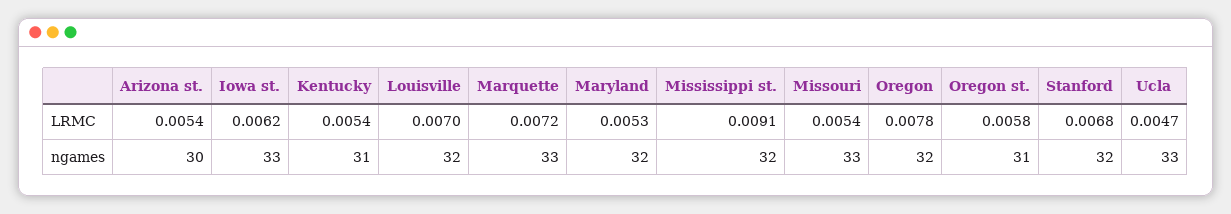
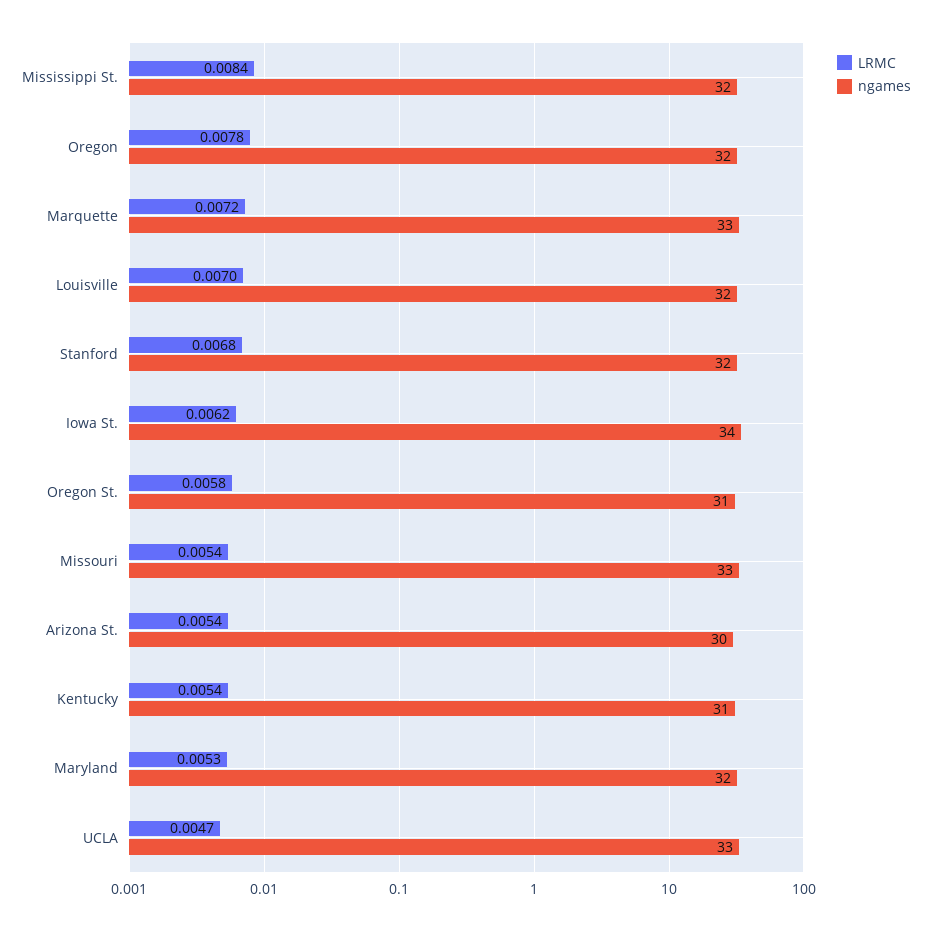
  {
    "LRMC": {
      "Arizona st.": 0.0054,
      "Iowa st.": 0.0062,
      "Kentucky": 0.0054,
      "Louisville": 0.007,
      "Marquette": 0.0072,
      "Maryland": 0.0053,
-     "Mississippi st.": 0.0091,
+     "Mississippi st.": 0.0084,
      "Missouri": 0.0054,
      "Oregon": 0.0078,
      "Oregon st.": 0.0058,
      "Stanford": 0.0068,
      "Ucla": 0.0047
    },
    "ngames": {
      "Arizona st.": 30,
-     "Iowa st.": 33,
+     "Iowa st.": 34,
      "Kentucky": 31,
      "Louisville": 32,
      "Marquette": 33,
      "Maryland": 32,
      "Mississippi st.": 32,
      "Missouri": 33,
      "Oregon": 32,
      "Oregon st.": 31,
      "Stanford": 32,
      "Ucla": 33
    }
  }

